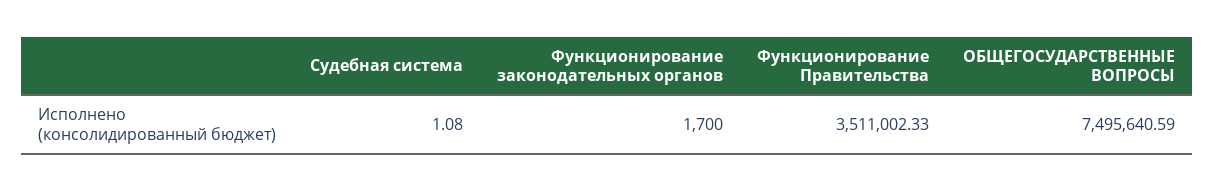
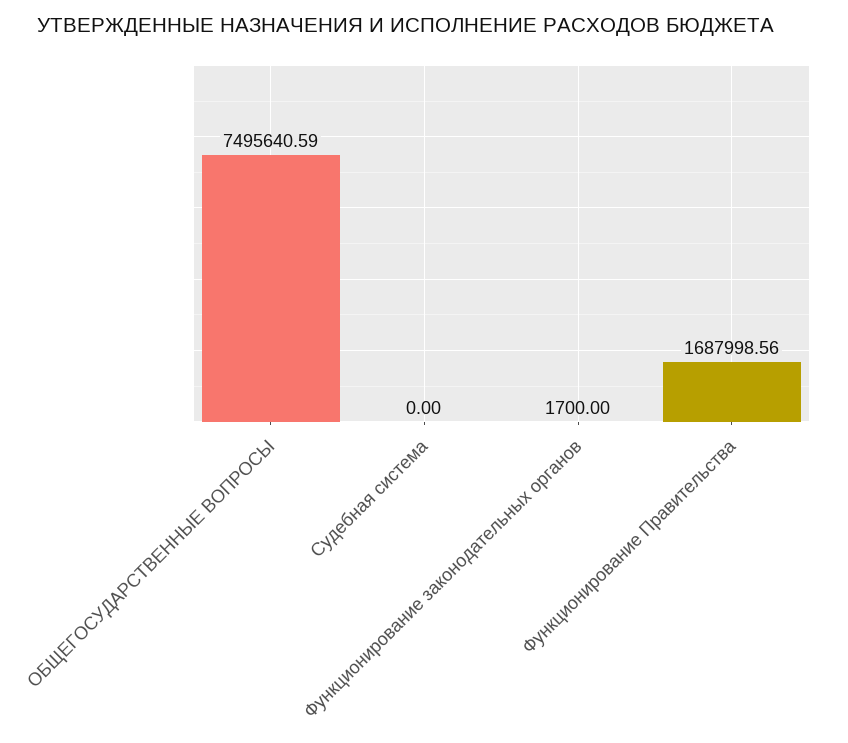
  {
-   "Судебная система": 1.08,
+   "Судебная система": 0,
    "Функционирование законодательных органов": 1700,
-   "Функционирование Правительства": 3511002.33,
+   "Функционирование Правительства": 1687998.56,
    "ОБЩЕГОСУДАРСТВЕННЫЕ ВОПРОСЫ": 7495640.59
  }

